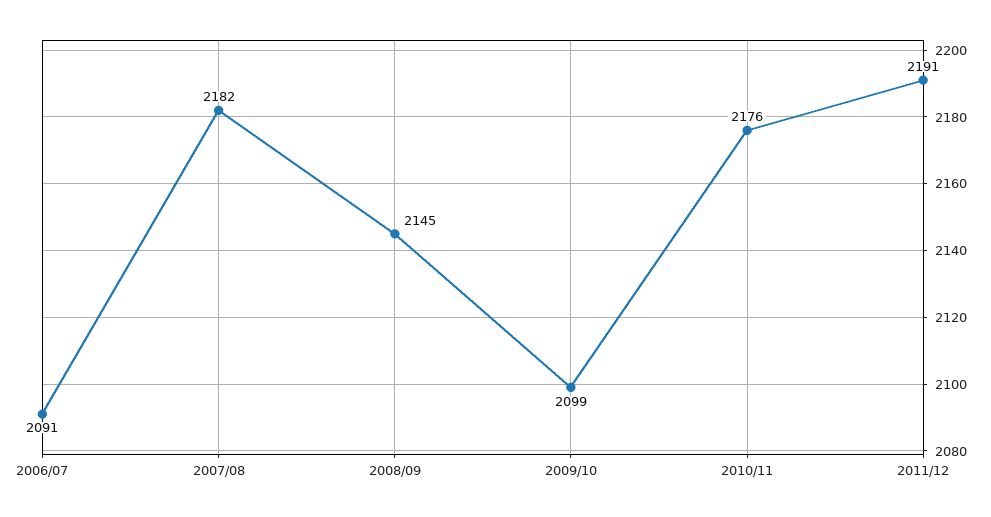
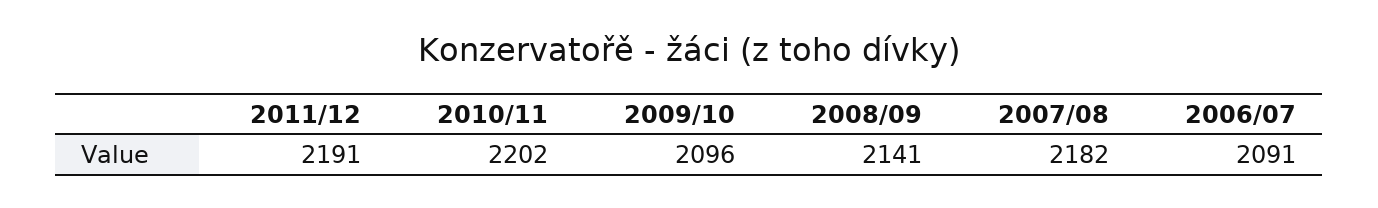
  {
    "2006/07": 2091,
    "2007/08": 2182,
-   "2008/09": 2145,
+   "2008/09": 2141,
-   "2009/10": 2099,
+   "2009/10": 2096,
-   "2010/11": 2176,
+   "2010/11": 2202,
    "2011/12": 2191
  }

